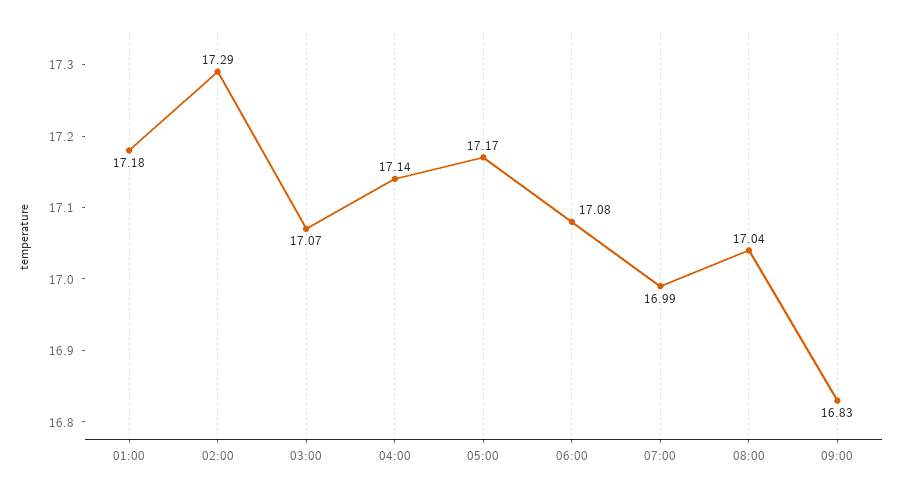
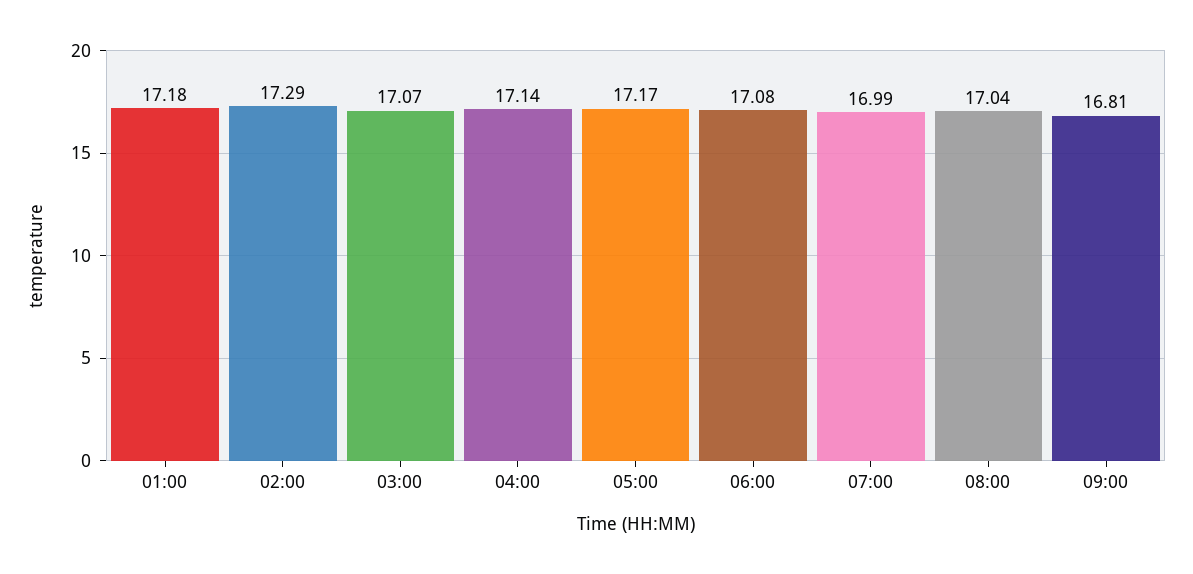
  {
    "01:00": 17.18,
    "02:00": 17.29,
    "03:00": 17.07,
    "04:00": 17.14,
    "05:00": 17.17,
    "06:00": 17.08,
    "07:00": 16.99,
    "08:00": 17.04,
-   "09:00": 16.83
+   "09:00": 16.81
  }

